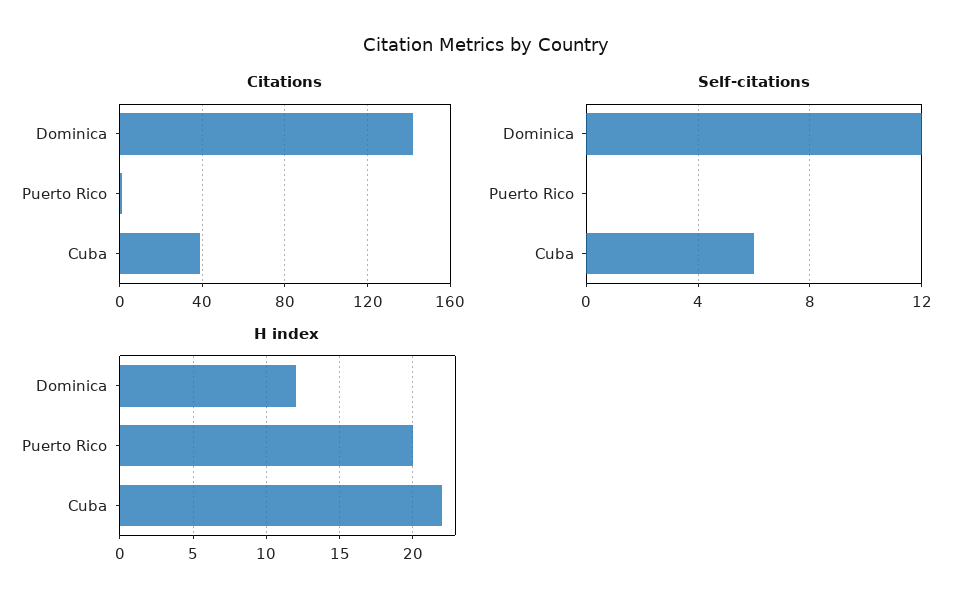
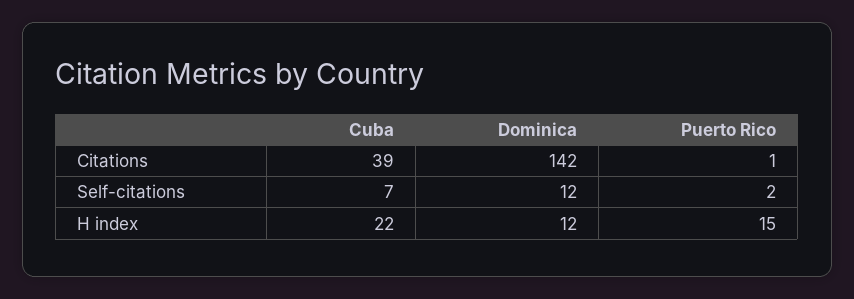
  {
    "Citations": {
      "Dominica": 142,
      "Puerto Rico": 1,
      "Cuba": 39
    },
    "Self-citations": {
      "Dominica": 12,
-     "Puerto Rico": 0,
+     "Puerto Rico": 2,
-     "Cuba": 6
+     "Cuba": 7
    },
    "H index": {
      "Dominica": 12,
-     "Puerto Rico": 20,
+     "Puerto Rico": 15,
      "Cuba": 22
    }
  }

